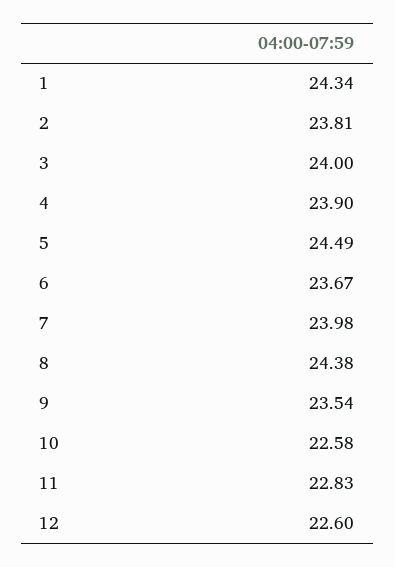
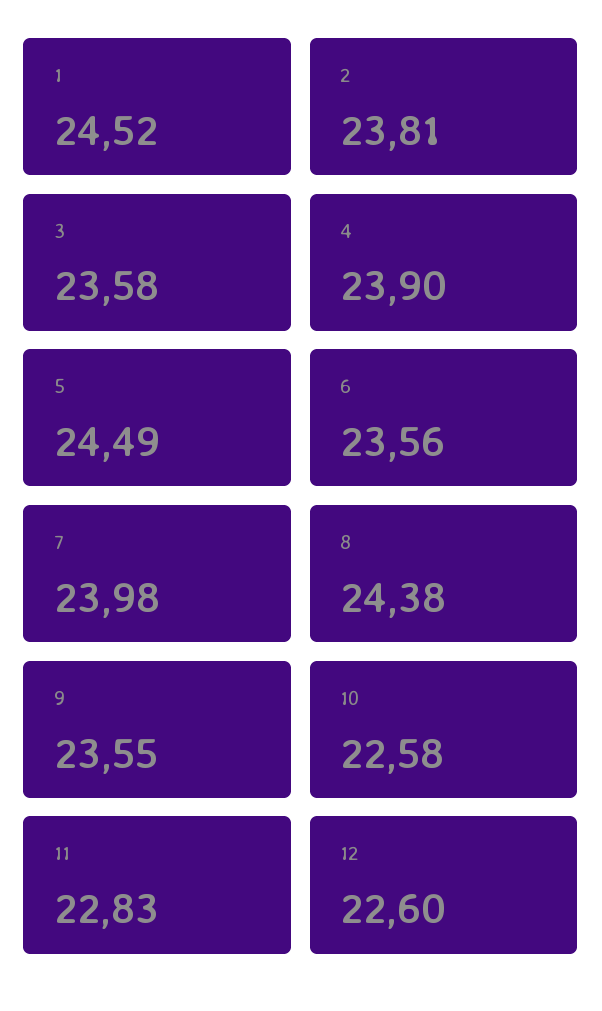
  {
-   "1": 24.34,
+   "1": 24.52,
    "2": 23.81,
-   "3": 24,
+   "3": 23.58,
    "4": 23.9,
    "5": 24.49,
-   "6": 23.67,
+   "6": 23.56,
    "7": 23.98,
    "8": 24.38,
-   "9": 23.54,
+   "9": 23.55,
    "10": 22.58,
    "11": 22.83,
    "12": 22.6
  }

